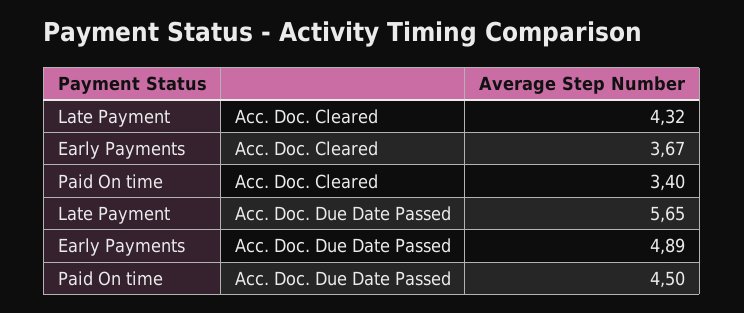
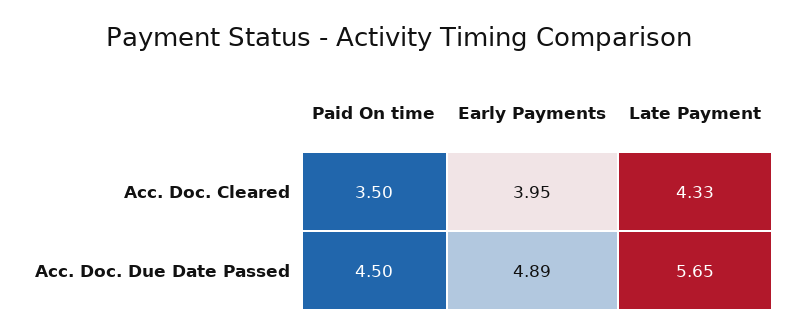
  {
    "Late Payment": {
-     "Acc. Doc. Cleared": 4.32,
+     "Acc. Doc. Cleared": 4.33,
      "Acc. Doc. Due Date Passed": 5.65
    },
    "Early Payments": {
-     "Acc. Doc. Cleared": 3.67,
+     "Acc. Doc. Cleared": 3.95,
      "Acc. Doc. Due Date Passed": 4.89
    },
    "Paid On time": {
-     "Acc. Doc. Cleared": 3.4,
+     "Acc. Doc. Cleared": 3.5,
      "Acc. Doc. Due Date Passed": 4.5
    }
  }

